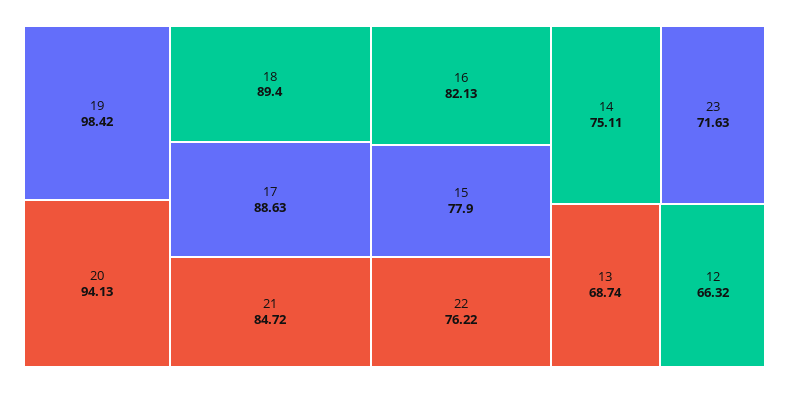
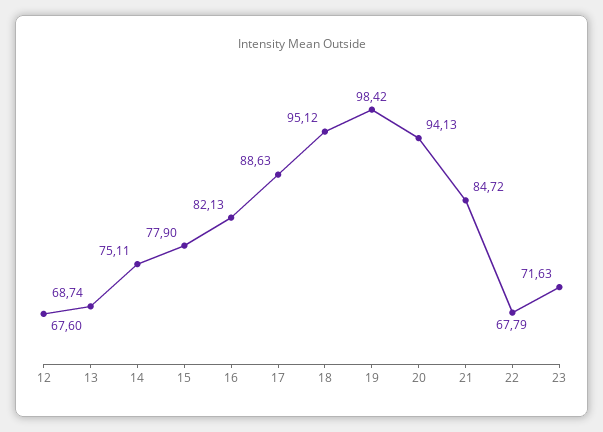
  {
    "19": 98.42,
    "20": 94.13,
-   "18": 89.4,
+   "18": 95.12,
    "17": 88.63,
    "21": 84.72,
    "16": 82.13,
    "15": 77.9,
-   "22": 76.22,
+   "22": 67.79,
    "14": 75.11,
    "23": 71.63,
    "13": 68.74,
-   "12": 66.32
+   "12": 67.6
  }

